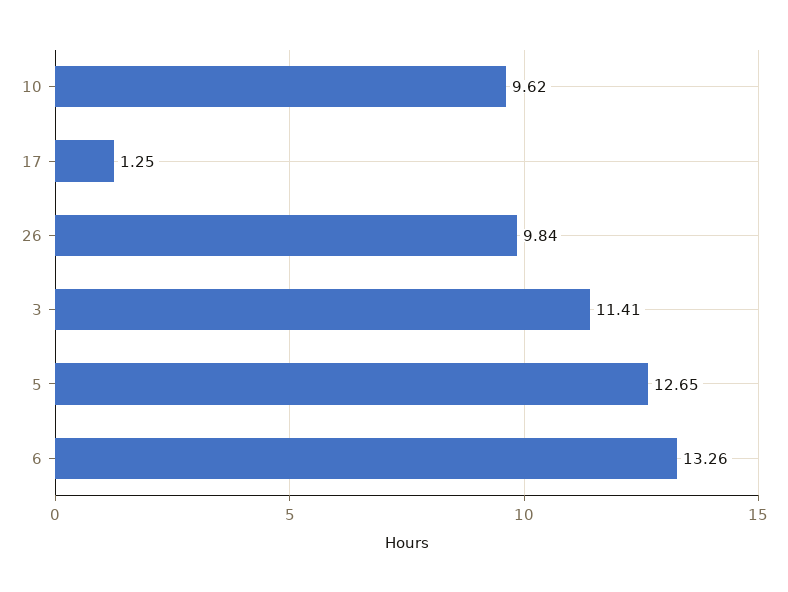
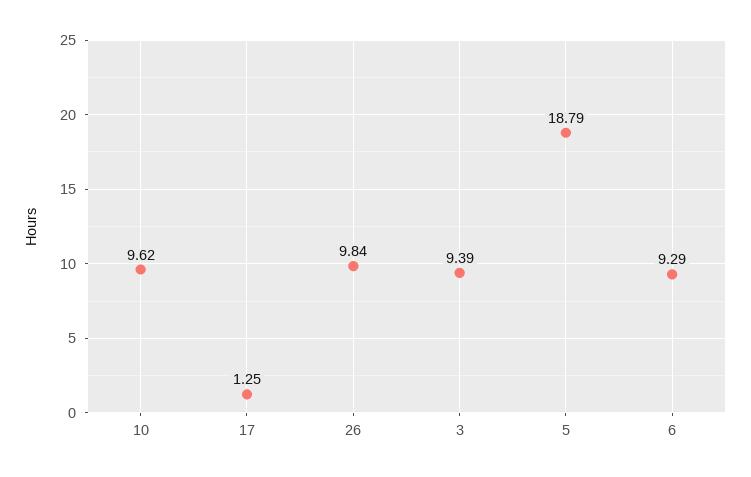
  {
    "10": 9.62,
    "17": 1.25,
    "26": 9.84,
-   "3": 11.41,
+   "3": 9.39,
-   "5": 12.65,
+   "5": 18.79,
-   "6": 13.26
+   "6": 9.29
  }

